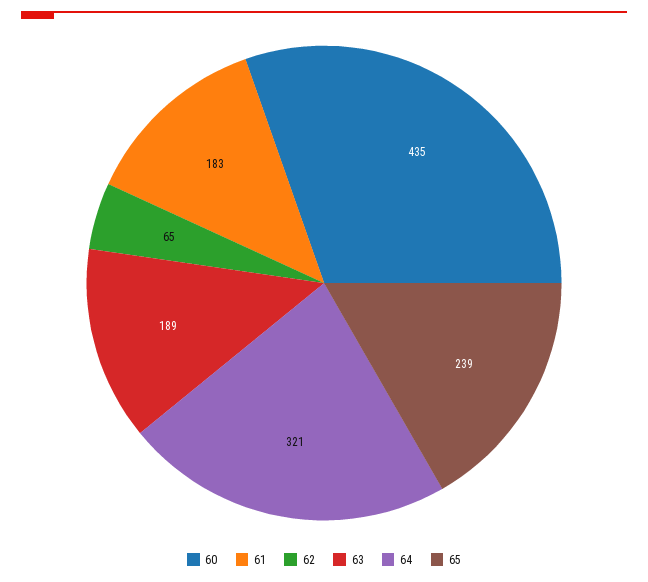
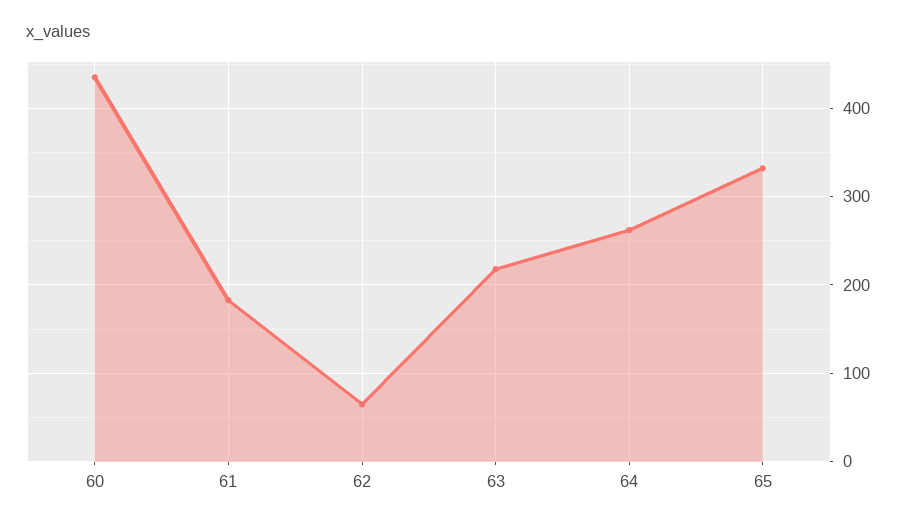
  {
    "60": 435,
    "61": 183,
    "62": 65,
-   "63": 189,
+   "63": 220,
-   "64": 321,
+   "64": 260,
-   "65": 239
+   "65": 330
  }

